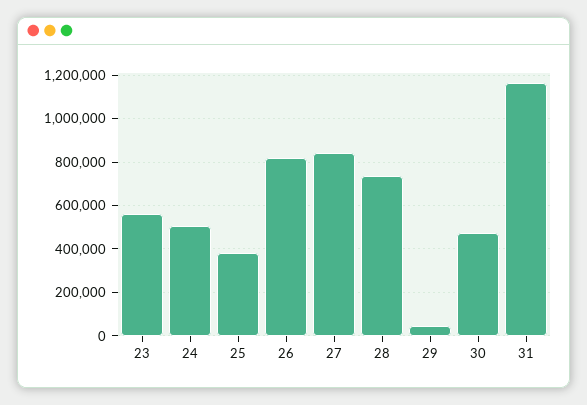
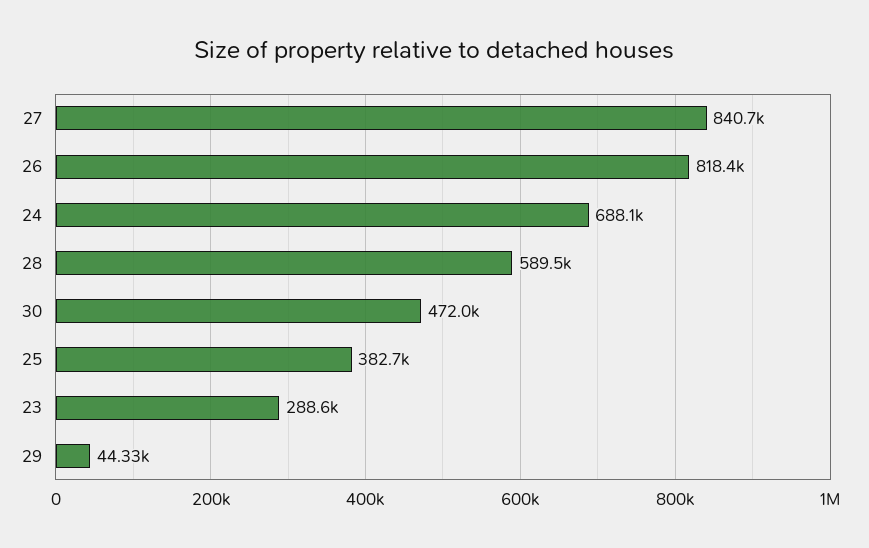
  {
-   "23": 550000,
+   "23": 288600,
-   "24": 500000,
+   "24": 688100,
    "25": 382700,
    "26": 818400,
    "27": 840700,
-   "28": 750000,
+   "28": 589500,
    "29": 44330,
-   "30": 472000,
+   "30": 472000
-   "31": 1150000
  }

